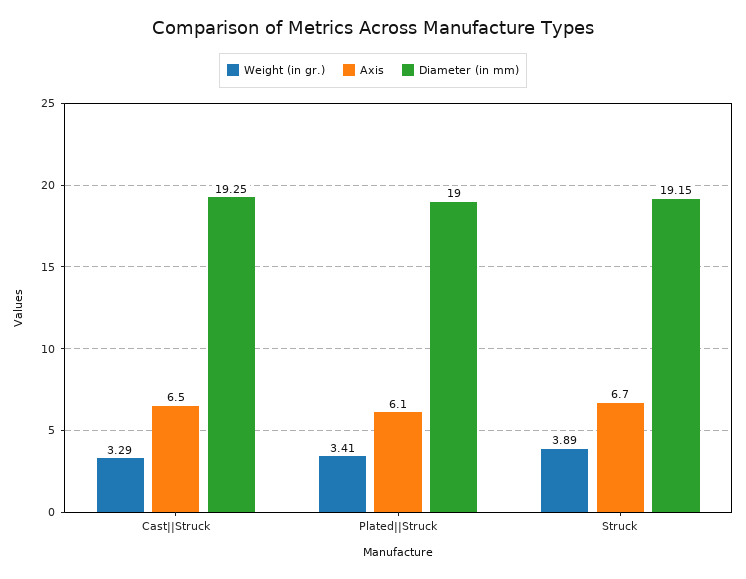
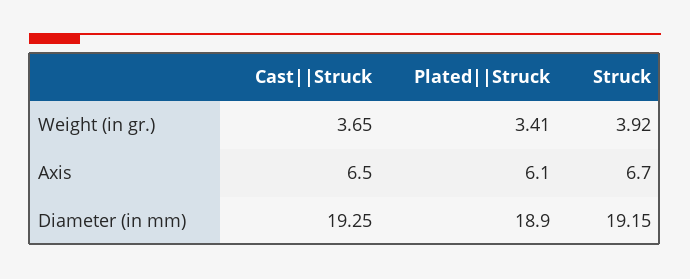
  {
    "Weight (in gr.)": {
-     "Cast||Struck": 3.29,
+     "Cast||Struck": 3.65,
      "Plated||Struck": 3.41,
-     "Struck": 3.89
+     "Struck": 3.92
    },
    "Axis": {
      "Cast||Struck": 6.5,
      "Plated||Struck": 6.1,
      "Struck": 6.7
    },
    "Diameter (in mm)": {
      "Cast||Struck": 19.25,
-     "Plated||Struck": 19,
+     "Plated||Struck": 18.9,
      "Struck": 19.15
    }
  }

